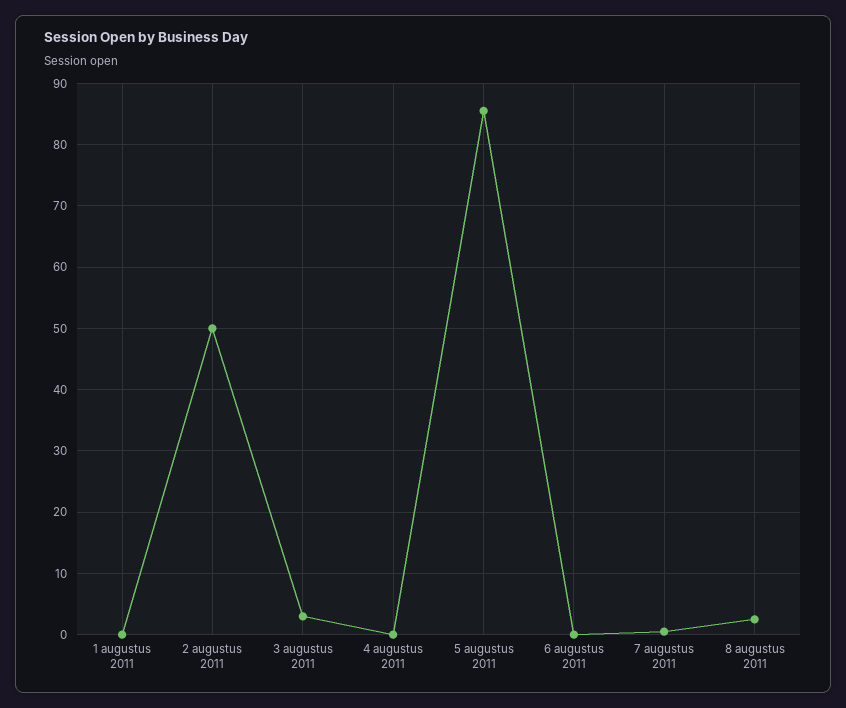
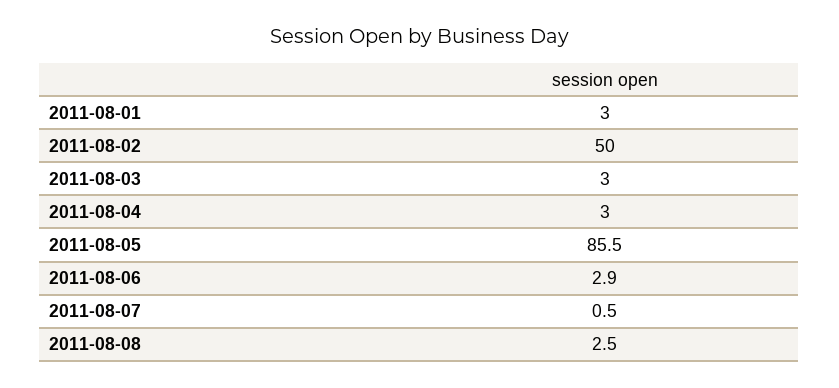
  {
-   "1 augustus 2011": 0,
+   "1 augustus 2011": 3,
    "2 augustus 2011": 50,
    "3 augustus 2011": 3,
-   "4 augustus 2011": 0,
+   "4 augustus 2011": 3,
    "5 augustus 2011": 85.5,
-   "6 augustus 2011": 0,
+   "6 augustus 2011": 2.9,
    "7 augustus 2011": 0.5,
    "8 augustus 2011": 2.5
  }

